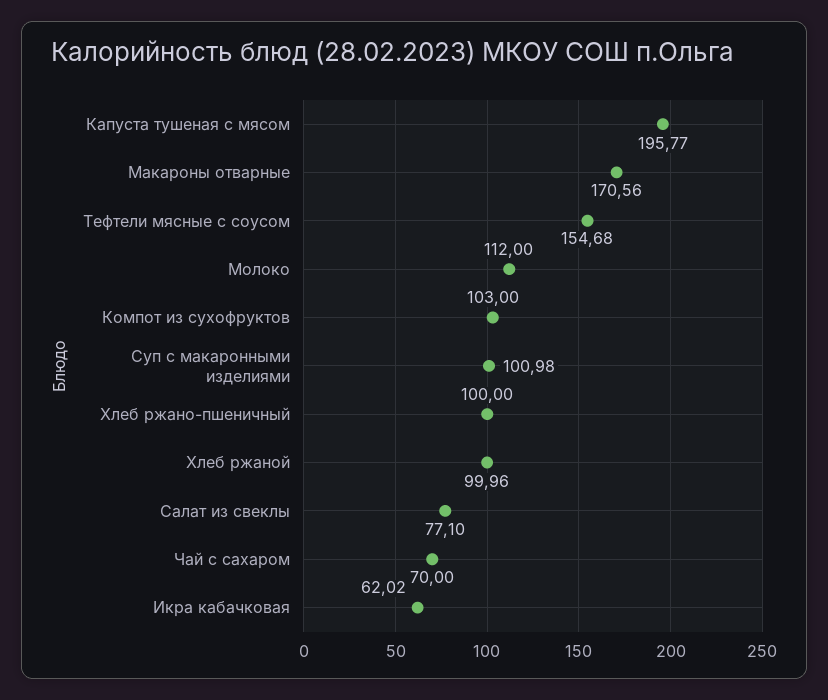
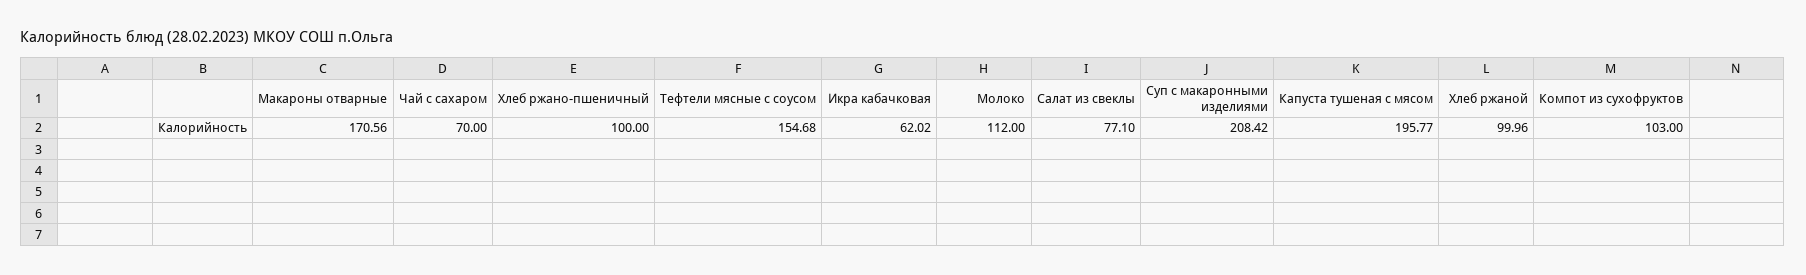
  {
    "Капуста тушеная с мясом": 195.77,
    "Макароны отварные": 170.56,
    "Тефтели мясные с соусом": 154.68,
    "Молоко": 112,
    "Компот из сухофруктов": 103,
-   "Суп с макаронными изделиями": 100.98,
+   "Суп с макаронными изделиями": 208.42,
    "Хлеб ржано-пшеничный": 100,
    "Хлеб ржаной": 99.96,
    "Салат из свеклы": 77.1,
    "Чай с сахаром": 70,
    "Икра кабачковая": 62.02
  }

